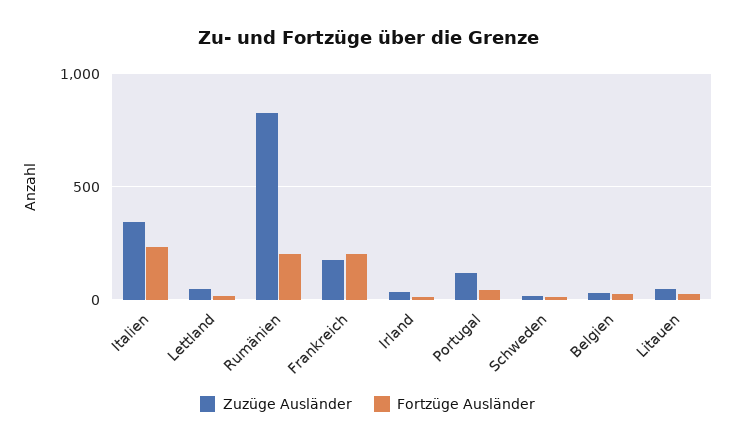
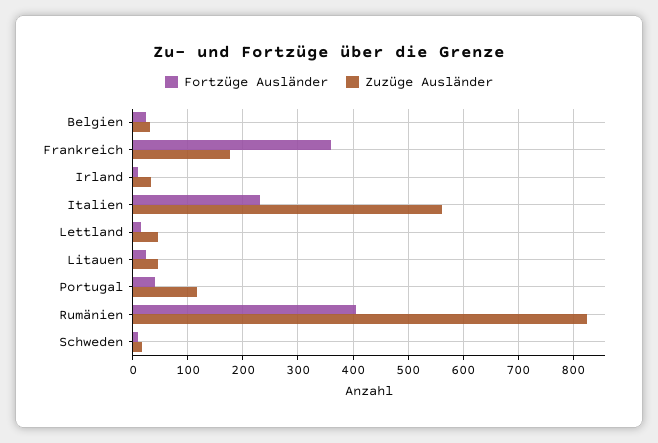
  {
    "Zuzüge Ausländer": {
-     "Italien": 350,
+     "Italien": 560,
      "Lettland": 40,
      "Rumänien": 820,
      "Frankreich": 180,
      "Irland": 40,
      "Portugal": 120,
      "Schweden": 20,
      "Belgien": 40,
      "Litauen": 40
    },
    "Fortzüge Ausländer": {
      "Italien": 240,
      "Lettland": 20,
-     "Rumänien": 200,
+     "Rumänien": 400,
-     "Frankreich": 200,
+     "Frankreich": 360,
      "Irland": 20,
      "Portugal": 40,
      "Schweden": 20,
      "Belgien": 20,
      "Litauen": 20
    }
  }

